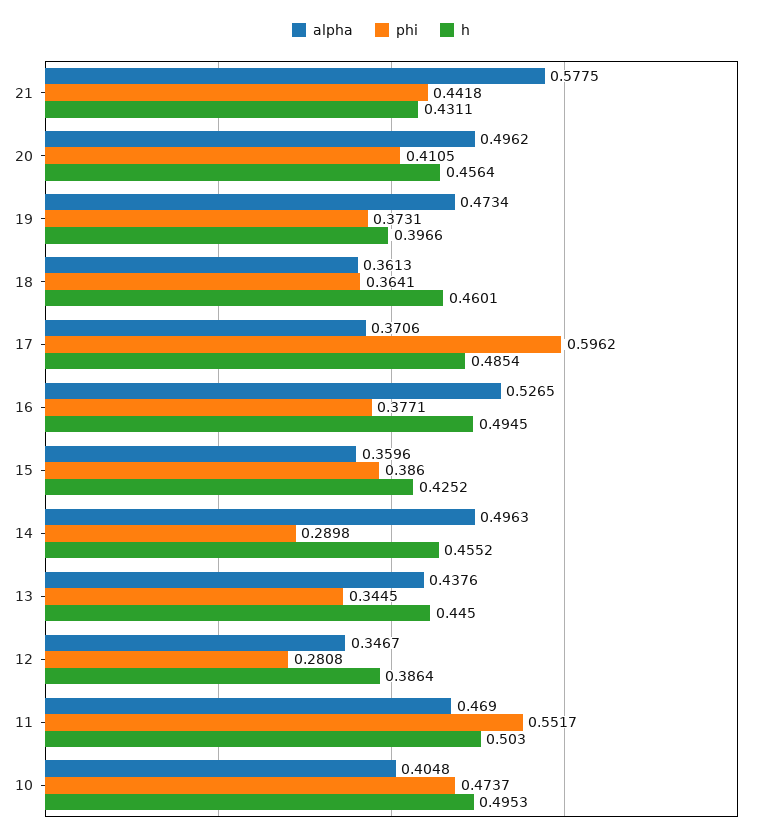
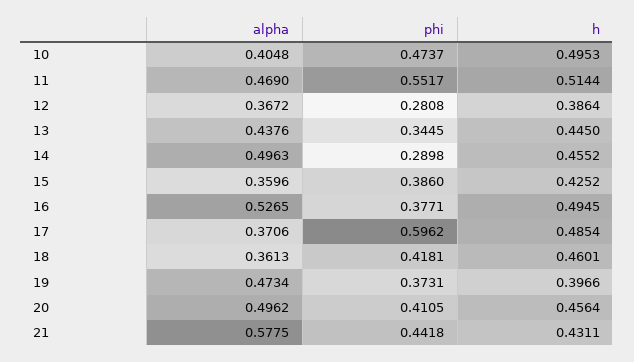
  {
    "alpha": {
      "21": 0.5775,
      "20": 0.4962,
      "19": 0.4734,
      "18": 0.3613,
      "17": 0.3706,
      "16": 0.5265,
      "15": 0.3596,
      "14": 0.4963,
      "13": 0.4376,
-     "12": 0.3467,
+     "12": 0.3672,
      "11": 0.469,
      "10": 0.4048
    },
    "phi": {
      "21": 0.4418,
      "20": 0.4105,
      "19": 0.3731,
-     "18": 0.3641,
+     "18": 0.4181,
      "17": 0.5962,
      "16": 0.3771,
      "15": 0.386,
      "14": 0.2898,
      "13": 0.3445,
      "12": 0.2808,
      "11": 0.5517,
      "10": 0.4737
    },
    "h": {
      "21": 0.4311,
      "20": 0.4564,
      "19": 0.3966,
      "18": 0.4601,
      "17": 0.4854,
      "16": 0.4945,
      "15": 0.4252,
      "14": 0.4552,
      "13": 0.445,
      "12": 0.3864,
-     "11": 0.503,
+     "11": 0.5144,
      "10": 0.4953
    }
  }

